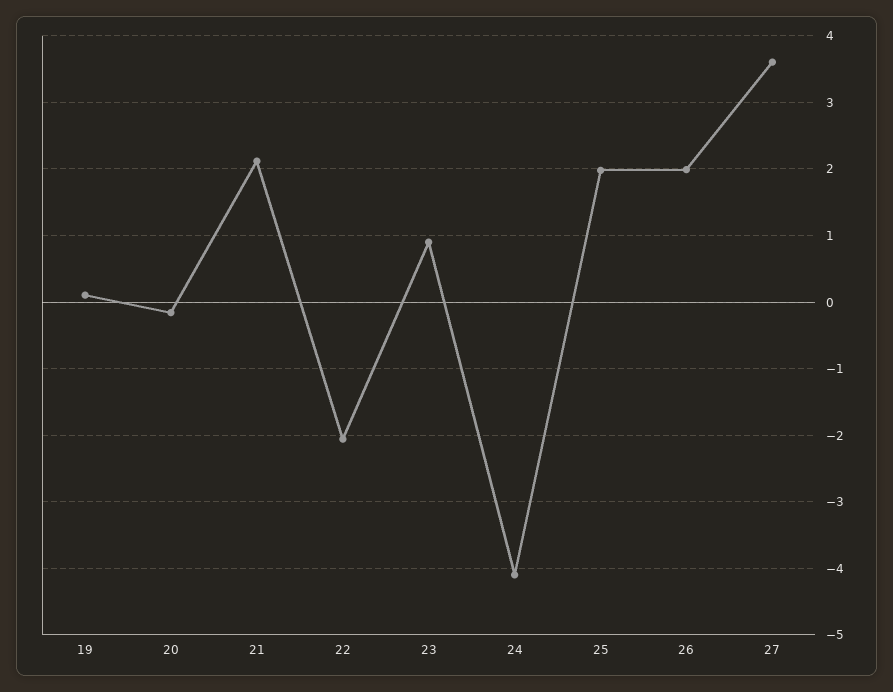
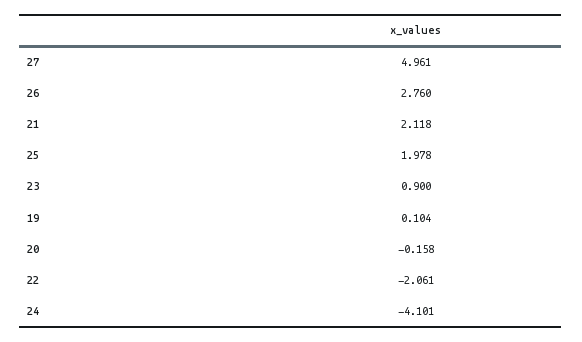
  {
    "19": 0.104,
    "20": -0.158,
    "21": 2.118,
    "22": -2.061,
    "23": 0.9,
    "24": -4.101,
    "25": 1.978,
-   "26": 2,
+   "26": 2.76,
-   "27": 3.6
+   "27": 4.961
  }

